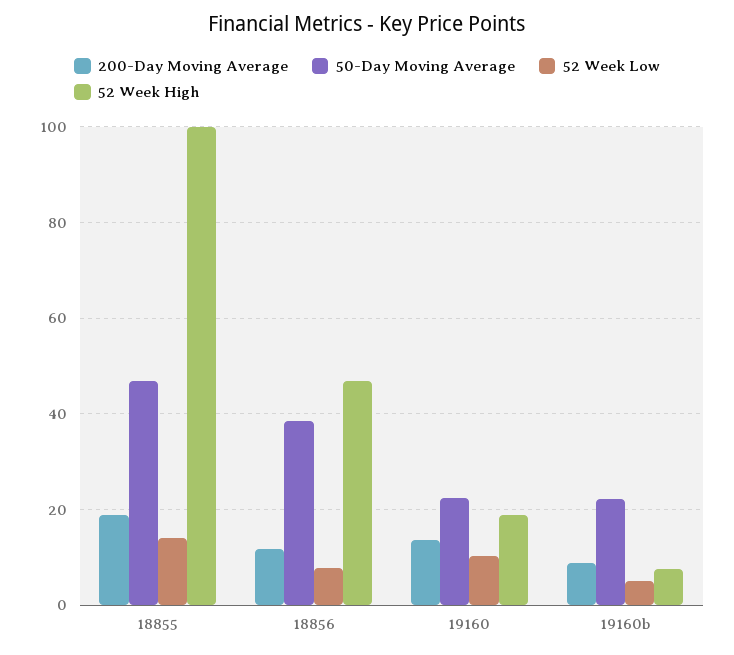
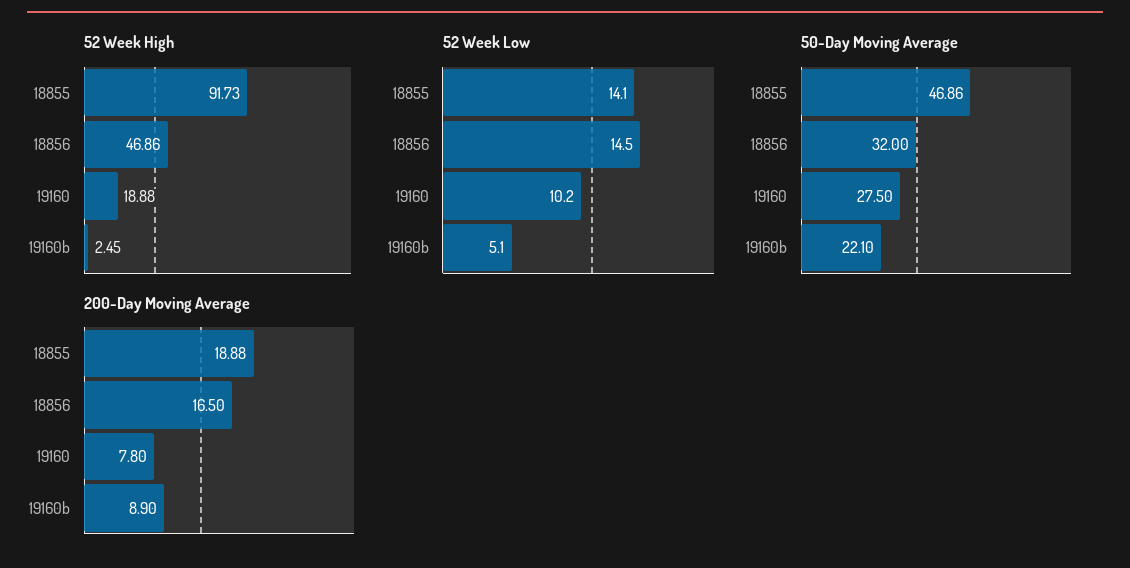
  {
    "200-Day Moving Average": {
      "18855": 18.88,
-     "18856": 12,
+     "18856": 16.5,
-     "19160": 14,
+     "19160": 7.8,
      "19160b": 8.9
    },
    "50-Day Moving Average": {
      "18855": 46.86,
-     "18856": 38,
+     "18856": 32,
-     "19160": 22,
+     "19160": 27.5,
      "19160b": 22.1
    },
    "52 Week Low": {
      "18855": 14.1,
-     "18856": 8,
+     "18856": 14.5,
      "19160": 10.2,
      "19160b": 5.1
    },
    "52 Week High": {
-     "18855": 100,
+     "18855": 91.73,
      "18856": 46.86,
      "19160": 18.88,
-     "19160b": 8
+     "19160b": 2.45
    }
  }

